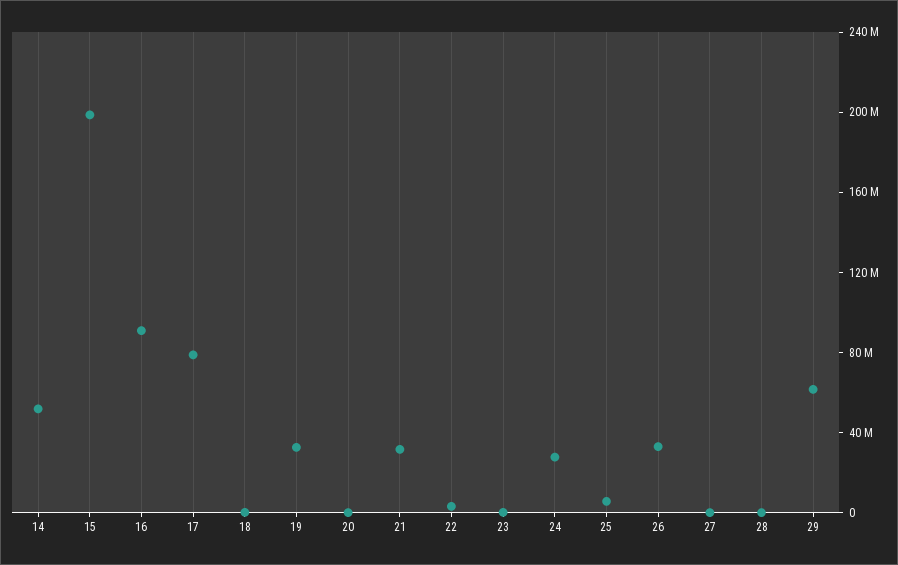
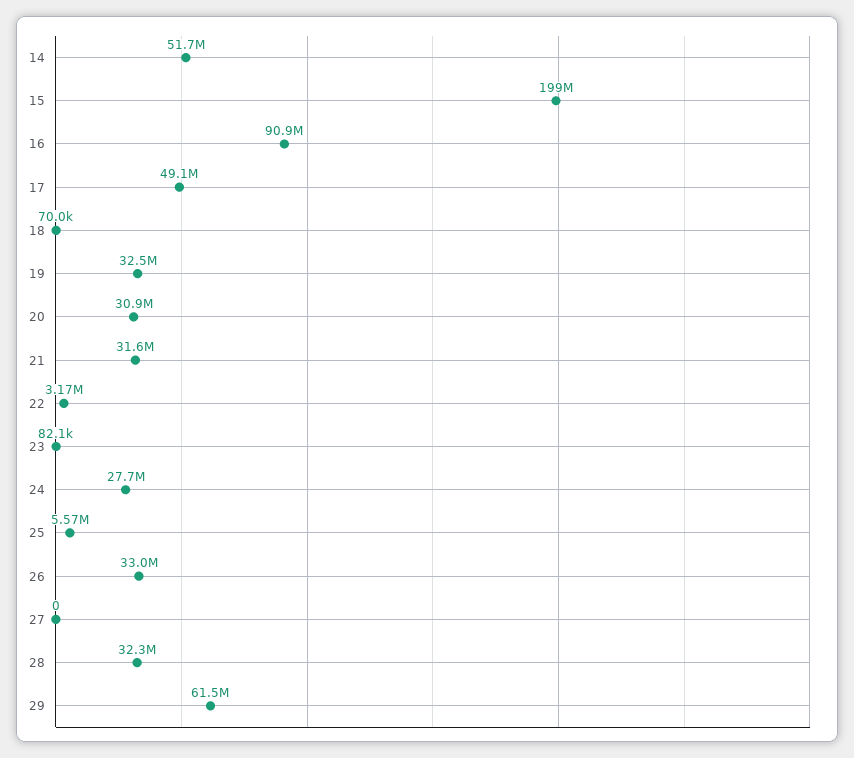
  {
    "14": 51700000,
    "15": 199000000,
    "16": 90900000,
-   "17": 80000000,
+   "17": 49100000,
    "18": 70000,
    "19": 32500000,
-   "20": 0,
+   "20": 30900000,
    "21": 31600000,
    "22": 3170000,
    "23": 82100,
    "24": 27700000,
    "25": 5570000,
    "26": 33000000,
    "27": 0,
-   "28": 0,
+   "28": 32300000,
    "29": 61500000
  }

